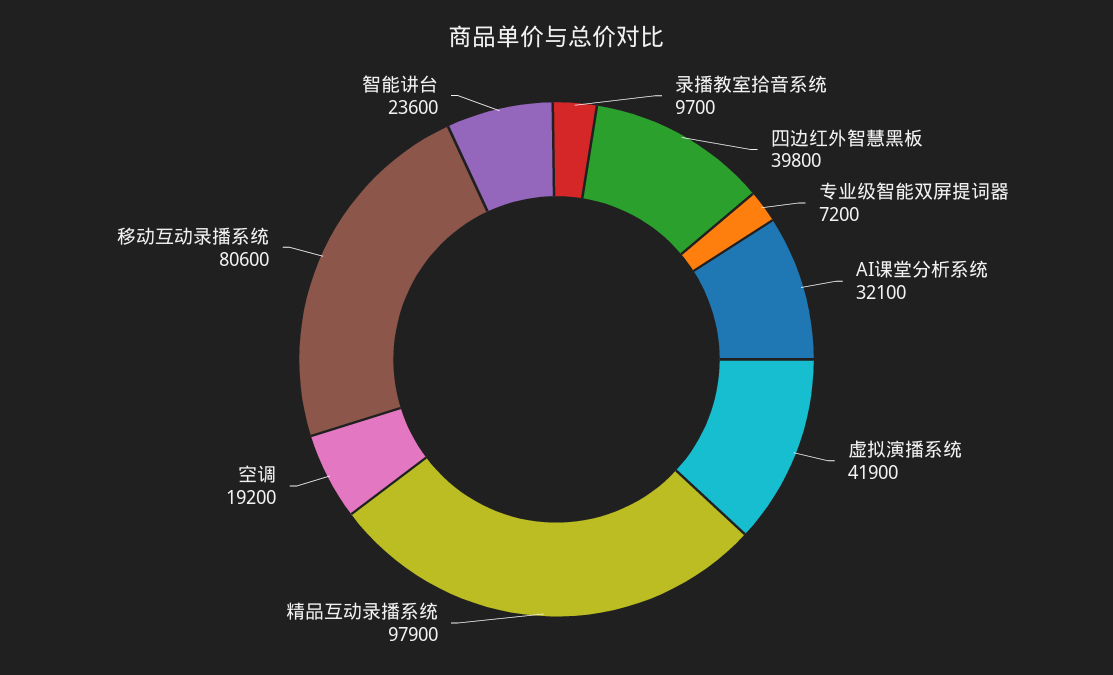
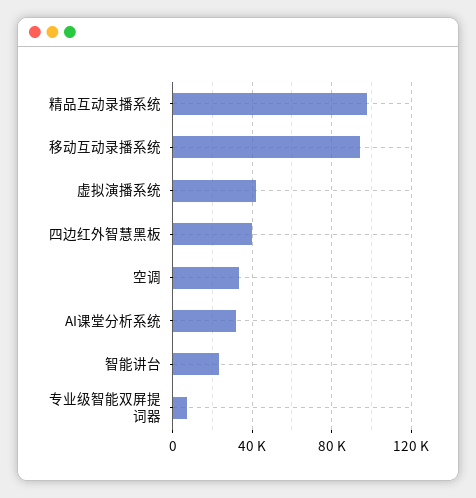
  {
-   "录播教室拾音系统": 9700,
    "四边红外智慧黑板": 39800,
    "专业级智能双屏提词器": 7200,
    "AI课堂分析系统": 32100,
    "虚拟演播系统": 41900,
    "精品互动录播系统": 97900,
-   "空调": 19200,
+   "空调": 35000,
-   "移动互动录播系统": 80600,
+   "移动互动录播系统": 95000,
    "智能讲台": 23600
  }

